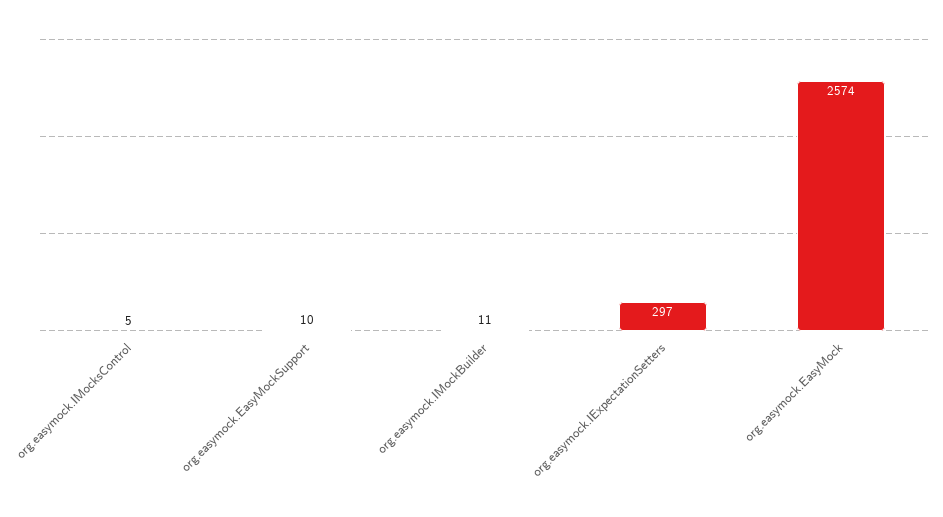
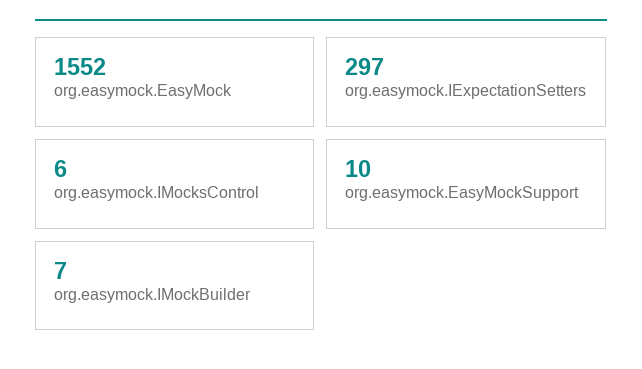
  {
-   "org.easymock.IMocksControl": 5,
+   "org.easymock.IMocksControl": 6,
    "org.easymock.EasyMockSupport": 10,
-   "org.easymock.IMockBuilder": 11,
+   "org.easymock.IMockBuilder": 7,
    "org.easymock.IExpectationSetters": 297,
-   "org.easymock.EasyMock": 2574
+   "org.easymock.EasyMock": 1552
  }

